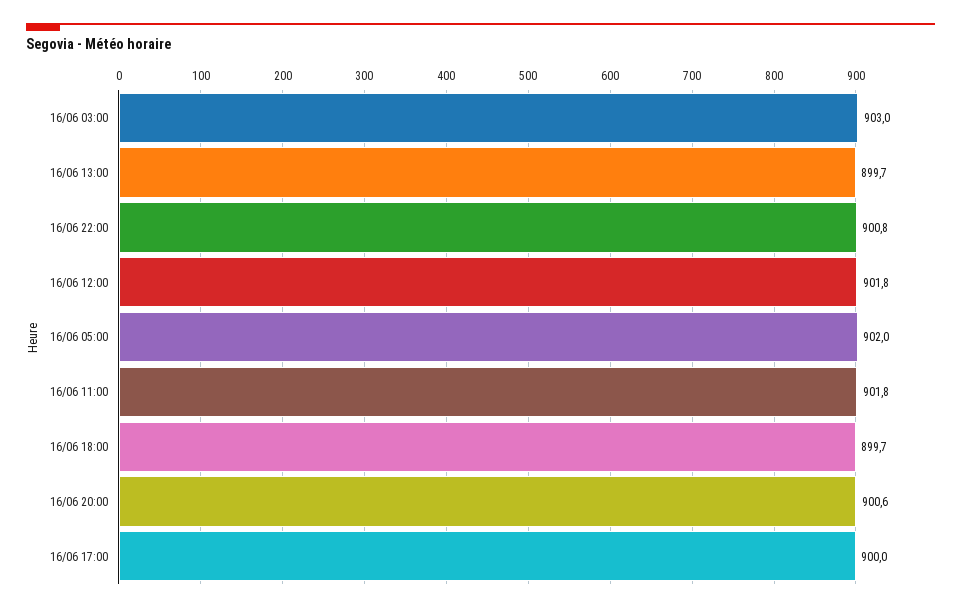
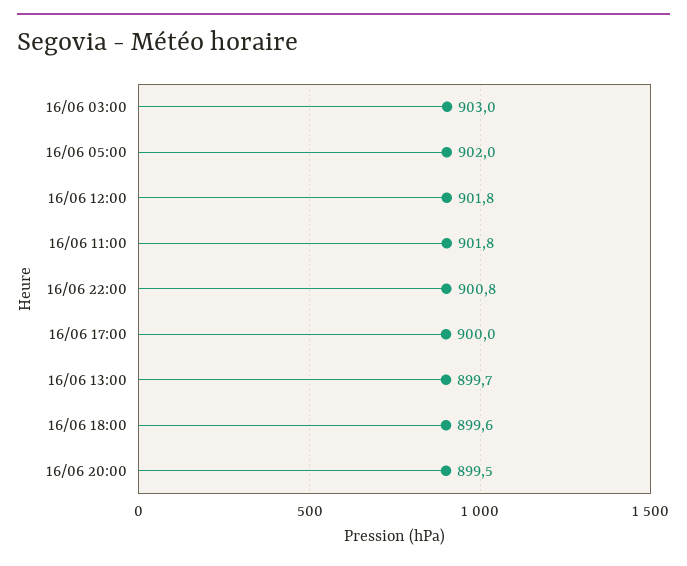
  {
    "16/06 03:00": 903,
    "16/06 13:00": 899.7,
    "16/06 22:00": 900.8,
    "16/06 12:00": 901.8,
    "16/06 05:00": 902,
    "16/06 11:00": 901.8,
-   "16/06 18:00": 899.7,
+   "16/06 18:00": 899.6,
-   "16/06 20:00": 900.6,
+   "16/06 20:00": 899.5,
    "16/06 17:00": 900
  }

